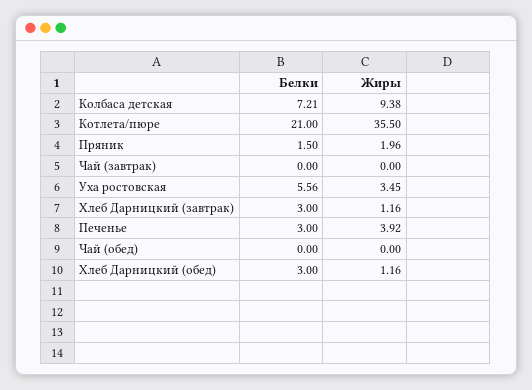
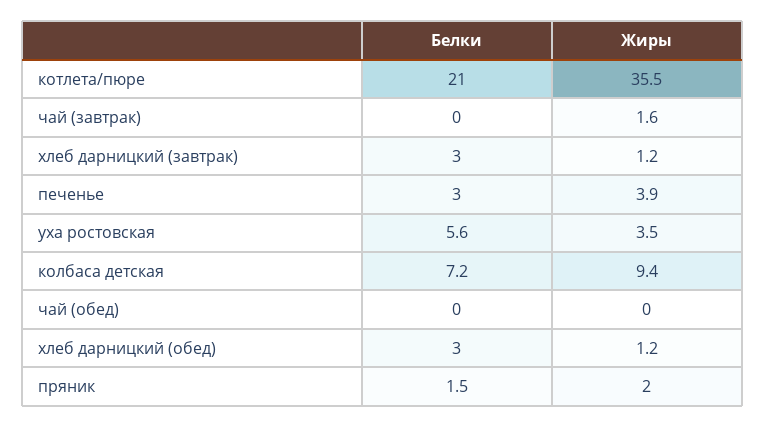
  {
    "Белки": {
      "Колбаса детская": 7.21,
      "Котлета/пюре": 21,
      "Пряник": 1.5,
      "Чай (завтрак)": 0,
      "Уха ростовская": 5.56,
      "Хлеб Дарницкий (завтрак)": 3,
      "Печенье": 3,
      "Чай (обед)": 0,
      "Хлеб Дарницкий (обед)": 3
    },
    "Жиры": {
      "Колбаса детская": 9.38,
      "Котлета/пюре": 35.5,
      "Пряник": 1.96,
-     "Чай (завтрак)": 0,
+     "Чай (завтрак)": 1.6,
      "Уха ростовская": 3.45,
      "Хлеб Дарницкий (завтрак)": 1.16,
      "Печенье": 3.92,
      "Чай (обед)": 0,
      "Хлеб Дарницкий (обед)": 1.16
    }
  }

